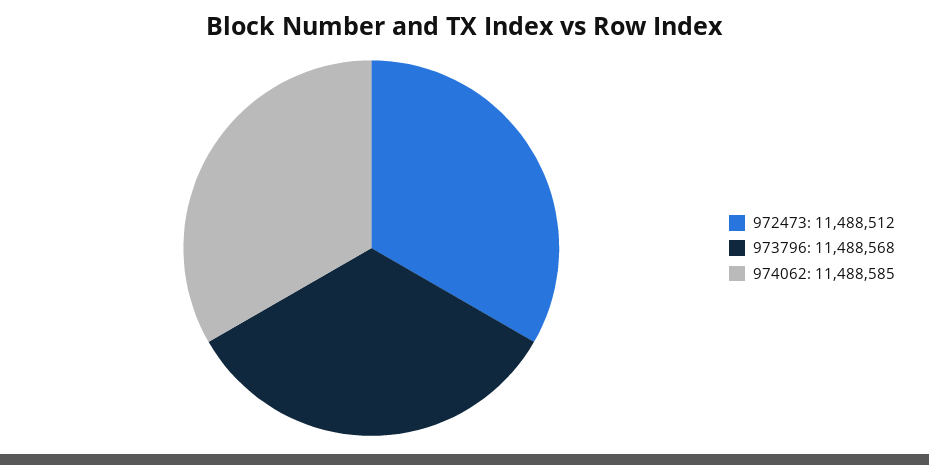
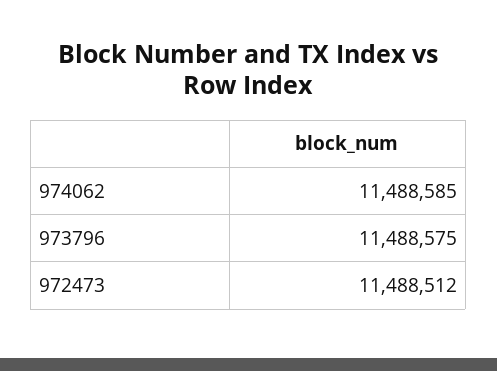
  {
    "972473": 11488512,
-   "973796": 11488568,
+   "973796": 11488575,
    "974062": 11488585
  }

